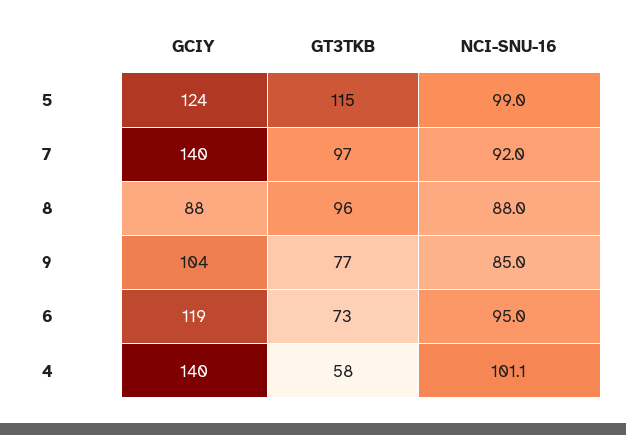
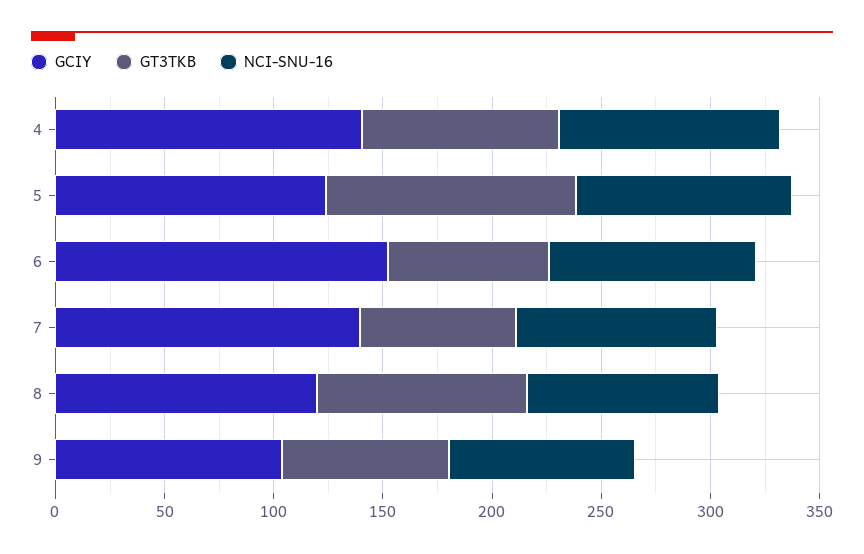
  {
    "GCIY": {
      "5": 124,
      "7": 140,
-     "8": 88,
+     "8": 120,
      "9": 104,
-     "6": 119,
+     "6": 150,
      "4": 140
    },
    "GT3TKB": {
      "5": 115,
-     "7": 97,
+     "7": 70,
      "8": 96,
      "9": 77,
      "6": 73,
-     "4": 58
+     "4": 90
    },
    "NCI-SNU-16": {
      "5": 99,
      "7": 92,
      "8": 88,
      "9": 85,
      "6": 95,
      "4": 101.1
    }
  }

